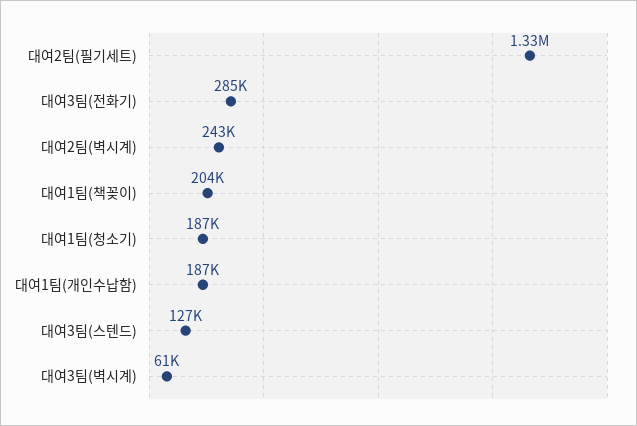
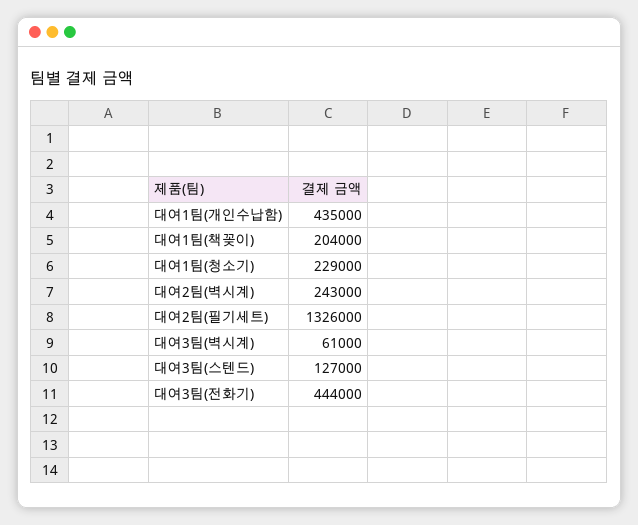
  {
    "대여2팀(필기세트)": 1326000,
-   "대여3팀(전화기)": 285000,
+   "대여3팀(전화기)": 444000,
    "대여2팀(벽시계)": 243000,
    "대여1팀(책꽂이)": 204000,
-   "대여1팀(청소기)": 187000,
+   "대여1팀(청소기)": 229000,
-   "대여1팀(개인수납함)": 187000,
+   "대여1팀(개인수납함)": 435000,
    "대여3팀(스텐드)": 127000,
    "대여3팀(벽시계)": 61000
  }

